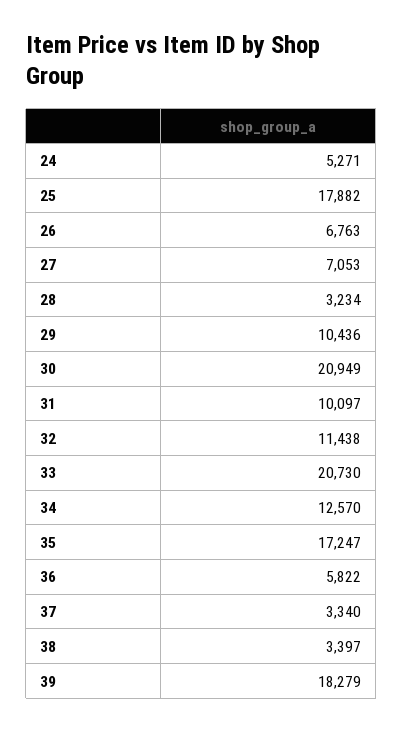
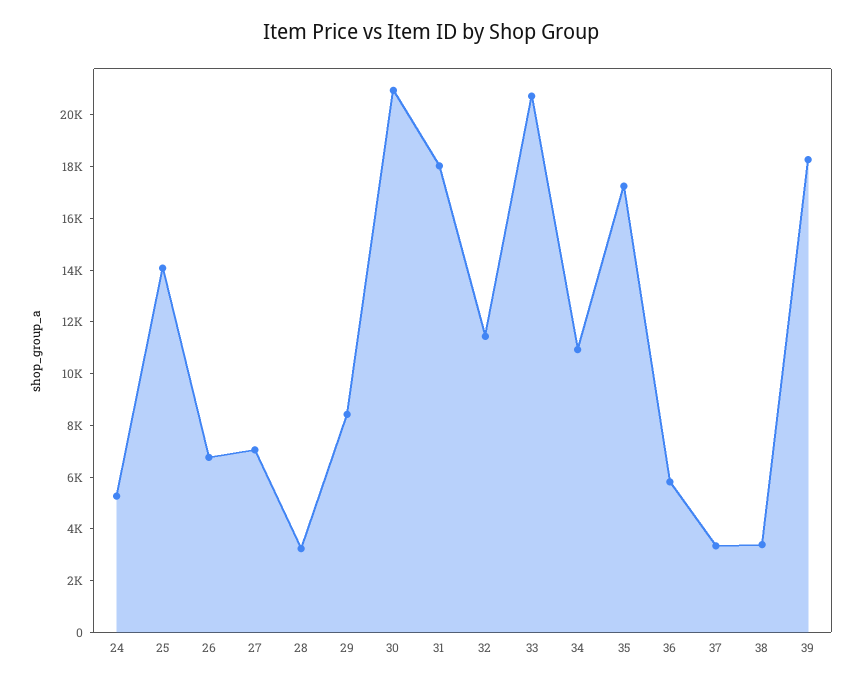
  {
    "24": 5271,
-   "25": 17882,
+   "25": 14000,
    "26": 6763,
    "27": 7053,
    "28": 3234,
-   "29": 10436,
+   "29": 8500,
    "30": 20949,
-   "31": 10097,
+   "31": 18000,
    "32": 11438,
    "33": 20730,
-   "34": 12570,
+   "34": 11000,
    "35": 17247,
    "36": 5822,
    "37": 3340,
    "38": 3397,
    "39": 18279
  }

